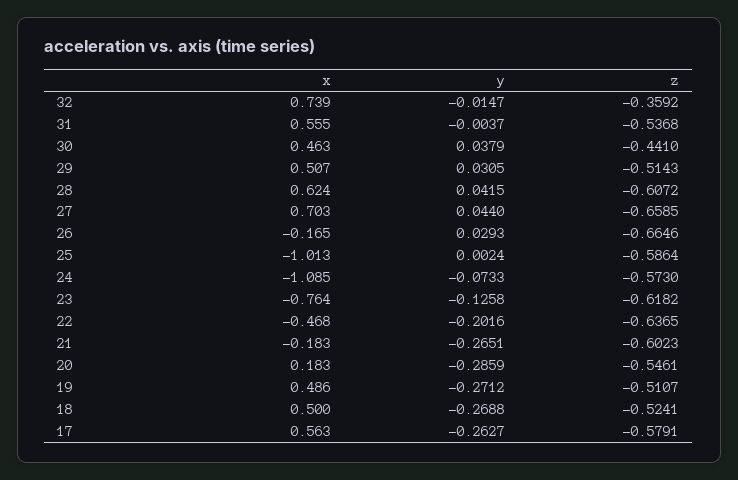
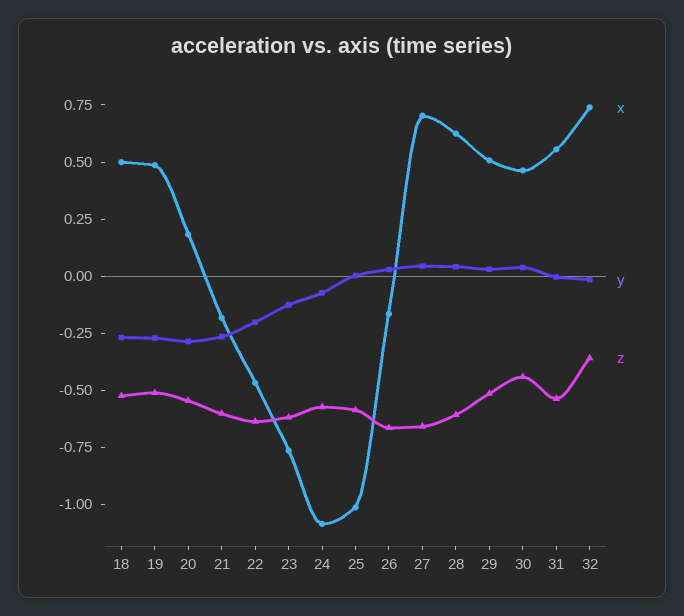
  {
    "x": {
      "32": 0.739,
      "31": 0.555,
      "30": 0.463,
      "29": 0.507,
      "28": 0.624,
      "27": 0.703,
      "26": -0.165,
      "25": -1.013,
      "24": -1.085,
      "23": -0.764,
      "22": -0.468,
      "21": -0.183,
      "20": 0.183,
      "19": 0.486,
-     "18": 0.5,
+     "18": 0.5
-     "17": 0.563
    },
    "y": {
      "32": -0.0147,
      "31": -0.0037,
      "30": 0.0379,
      "29": 0.0305,
      "28": 0.0415,
      "27": 0.044,
      "26": 0.0293,
      "25": 0.0024,
      "24": -0.0733,
      "23": -0.1258,
      "22": -0.2016,
      "21": -0.2651,
      "20": -0.2859,
      "19": -0.2712,
-     "18": -0.2688,
+     "18": -0.2688
-     "17": -0.2627
    },
    "z": {
      "32": -0.3592,
      "31": -0.5368,
      "30": -0.441,
      "29": -0.5143,
      "28": -0.6072,
      "27": -0.6585,
      "26": -0.6646,
      "25": -0.5864,
      "24": -0.573,
      "23": -0.6182,
      "22": -0.6365,
      "21": -0.6023,
      "20": -0.5461,
      "19": -0.5107,
-     "18": -0.5241,
+     "18": -0.5241
-     "17": -0.5791
    }
  }

